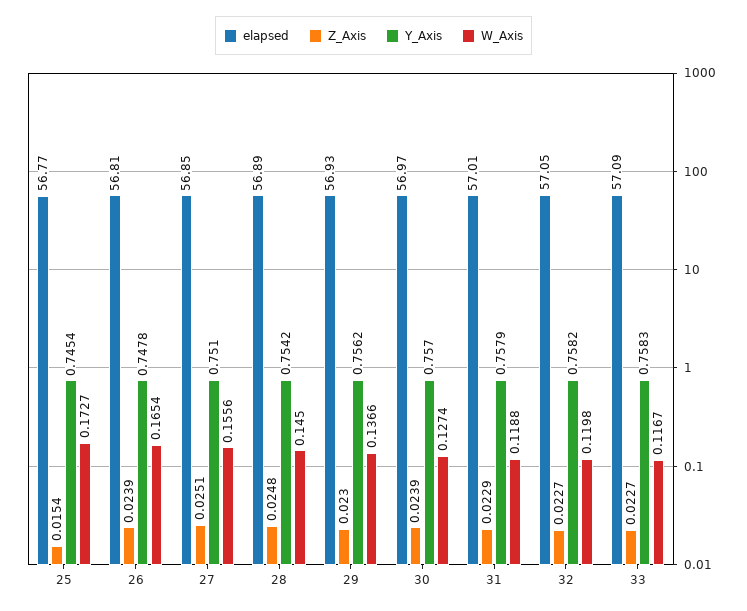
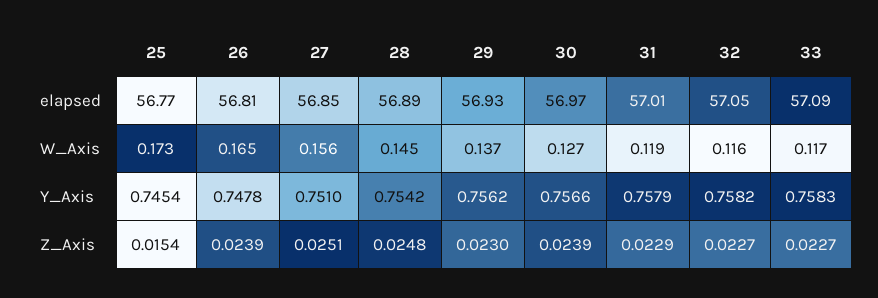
  {
    "elapsed": {
      "25": 56.77,
      "26": 56.81,
      "27": 56.85,
      "28": 56.89,
      "29": 56.93,
      "30": 56.97,
      "31": 57.01,
      "32": 57.05,
      "33": 57.09
    },
    "Z_Axis": {
      "25": 0.0154,
      "26": 0.0239,
      "27": 0.0251,
      "28": 0.0248,
      "29": 0.023,
      "30": 0.0239,
      "31": 0.0229,
      "32": 0.0227,
      "33": 0.0227
    },
    "Y_Axis": {
      "25": 0.7454,
      "26": 0.7478,
      "27": 0.751,
      "28": 0.7542,
      "29": 0.7562,
-     "30": 0.757,
+     "30": 0.7566,
      "31": 0.7579,
      "32": 0.7582,
      "33": 0.7583
    },
    "W_Axis": {
      "25": 0.1727,
      "26": 0.1654,
      "27": 0.1556,
      "28": 0.145,
      "29": 0.1366,
      "30": 0.1274,
      "31": 0.1188,
-     "32": 0.1198,
+     "32": 0.116,
      "33": 0.1167
    }
  }

